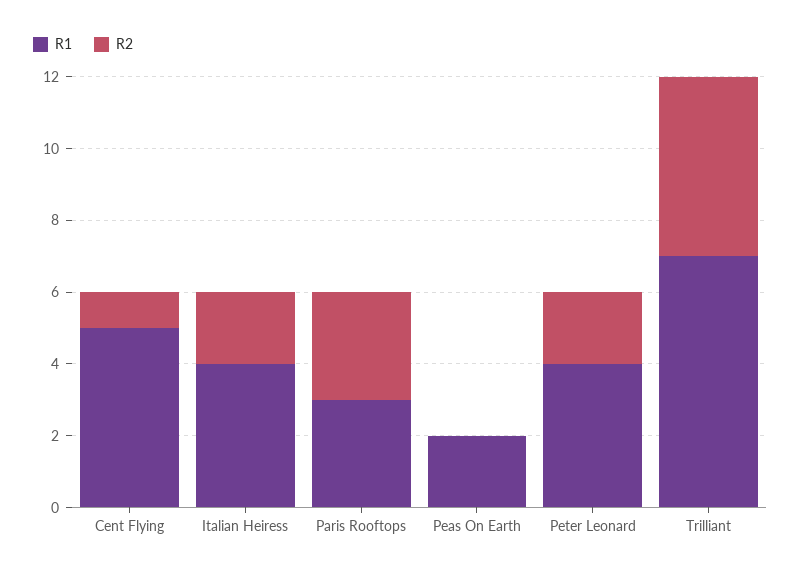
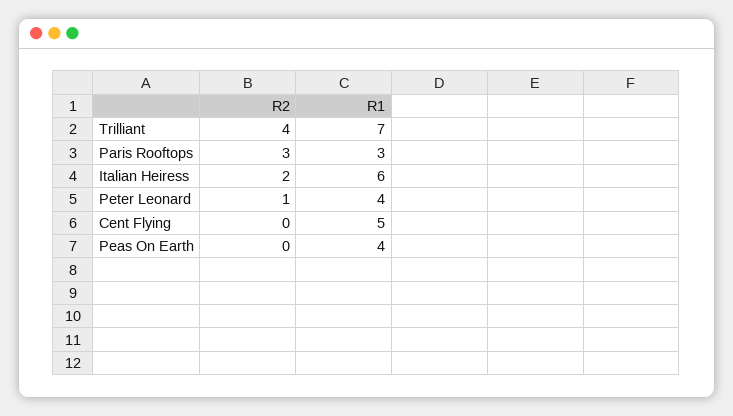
  {
    "R1": {
      "Cent Flying": 5,
-     "Italian Heiress": 4,
+     "Italian Heiress": 6,
      "Paris Rooftops": 3,
-     "Peas On Earth": 2,
+     "Peas On Earth": 4,
      "Peter Leonard": 4,
      "Trilliant": 7
    },
    "R2": {
-     "Cent Flying": 1,
+     "Cent Flying": 0,
      "Italian Heiress": 2,
      "Paris Rooftops": 3,
      "Peas On Earth": 0,
-     "Peter Leonard": 2,
+     "Peter Leonard": 1,
-     "Trilliant": 5
+     "Trilliant": 4
    }
  }

